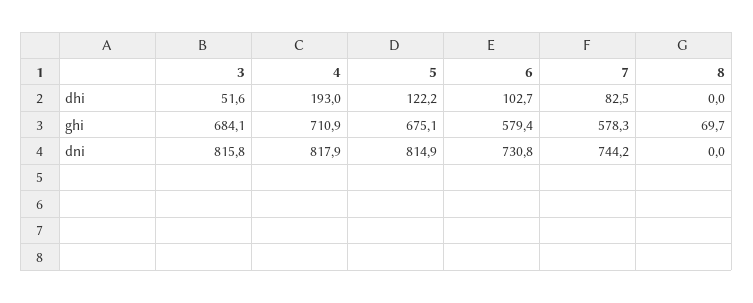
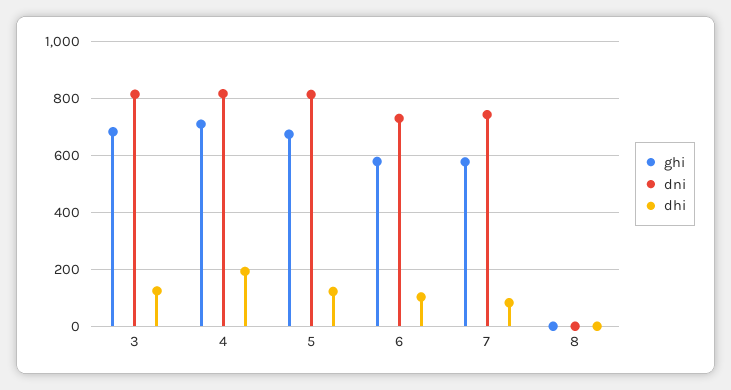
  {
    "dhi": {
-     "3": 51.6,
+     "3": 125,
      "4": 193,
      "5": 122.2,
      "6": 102.7,
      "7": 82.5,
      "8": 0
    },
    "ghi": {
      "3": 684.1,
      "4": 710.9,
      "5": 675.1,
      "6": 579.4,
      "7": 578.3,
-     "8": 69.7
+     "8": 0
    },
    "dni": {
      "3": 815.8,
      "4": 817.9,
      "5": 814.9,
      "6": 730.8,
      "7": 744.2,
      "8": 0
    }
  }

